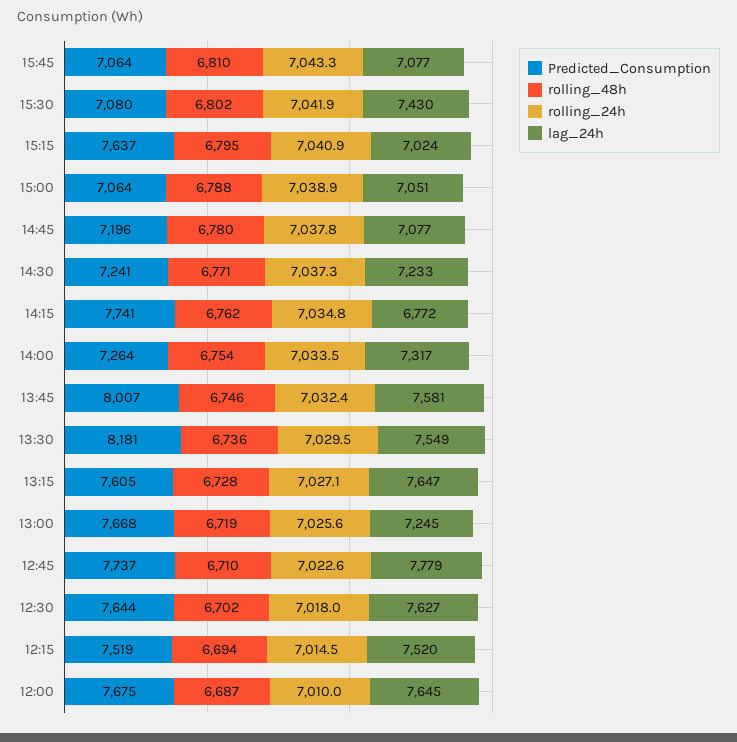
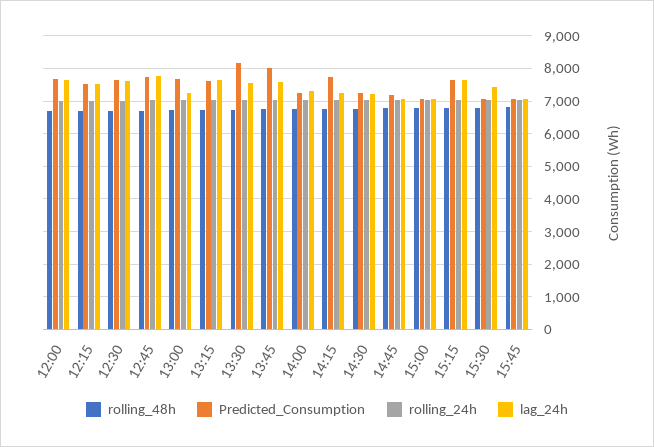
  {
    "Predicted_Consumption": {
      "15:45": 7064,
      "15:30": 7080,
      "15:15": 7637,
      "15:00": 7064,
      "14:45": 7196,
      "14:30": 7241,
      "14:15": 7741,
      "14:00": 7264,
      "13:45": 8007,
      "13:30": 8181,
      "13:15": 7605,
      "13:00": 7668,
      "12:45": 7737,
      "12:30": 7644,
      "12:15": 7519,
      "12:00": 7675
    },
    "rolling_48h": {
      "15:45": 6810,
      "15:30": 6802,
      "15:15": 6795,
      "15:00": 6788,
      "14:45": 6780,
      "14:30": 6771,
      "14:15": 6762,
      "14:00": 6754,
      "13:45": 6746,
      "13:30": 6736,
      "13:15": 6728,
      "13:00": 6719,
      "12:45": 6710,
      "12:30": 6702,
      "12:15": 6694,
      "12:00": 6687
    },
    "rolling_24h": {
      "15:45": 7043.3,
      "15:30": 7041.9,
      "15:15": 7040.9,
      "15:00": 7038.9,
      "14:45": 7037.8,
      "14:30": 7037.3,
      "14:15": 7034.8,
      "14:00": 7033.5,
      "13:45": 7032.4,
      "13:30": 7029.5,
      "13:15": 7027.1,
      "13:00": 7025.6,
      "12:45": 7022.6,
      "12:30": 7018,
      "12:15": 7014.5,
      "12:00": 7010
    },
    "lag_24h": {
      "15:45": 7077,
      "15:30": 7430,
-     "15:15": 7024,
+     "15:15": 7600,
      "15:00": 7051,
      "14:45": 7077,
      "14:30": 7233,
-     "14:15": 6772,
+     "14:15": 7200,
      "14:00": 7317,
      "13:45": 7581,
      "13:30": 7549,
      "13:15": 7647,
      "13:00": 7245,
      "12:45": 7779,
      "12:30": 7627,
      "12:15": 7520,
      "12:00": 7645
    }
  }

